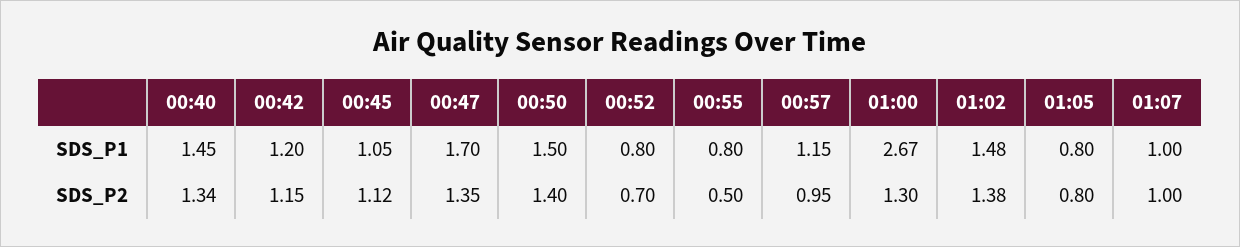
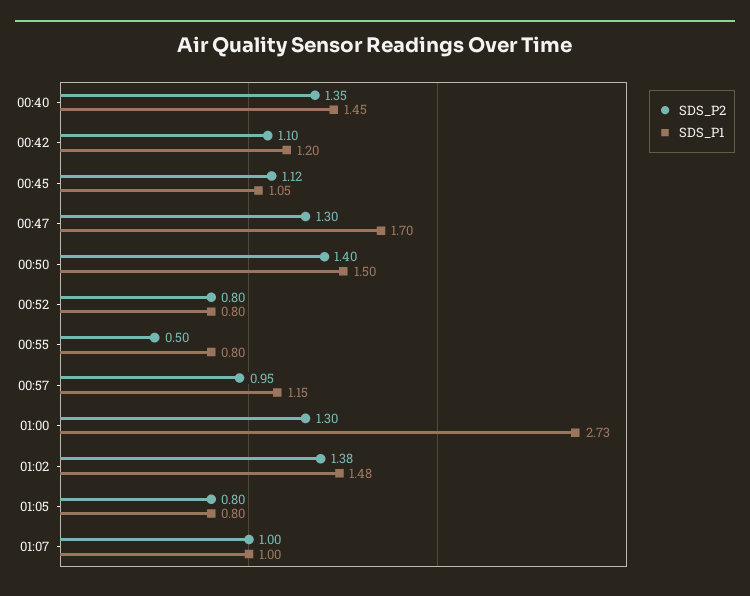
  {
    "SDS_P1": {
      "00:40": 1.45,
      "00:42": 1.2,
      "00:45": 1.05,
      "00:47": 1.7,
      "00:50": 1.5,
      "00:52": 0.8,
      "00:55": 0.8,
      "00:57": 1.15,
-     "01:00": 2.67,
+     "01:00": 2.73,
      "01:02": 1.48,
      "01:05": 0.8,
      "01:07": 1
    },
    "SDS_P2": {
-     "00:40": 1.34,
+     "00:40": 1.35,
-     "00:42": 1.15,
+     "00:42": 1.1,
      "00:45": 1.12,
-     "00:47": 1.35,
+     "00:47": 1.3,
      "00:50": 1.4,
-     "00:52": 0.7,
+     "00:52": 0.8,
      "00:55": 0.5,
      "00:57": 0.95,
      "01:00": 1.3,
      "01:02": 1.38,
      "01:05": 0.8,
      "01:07": 1
    }
  }

